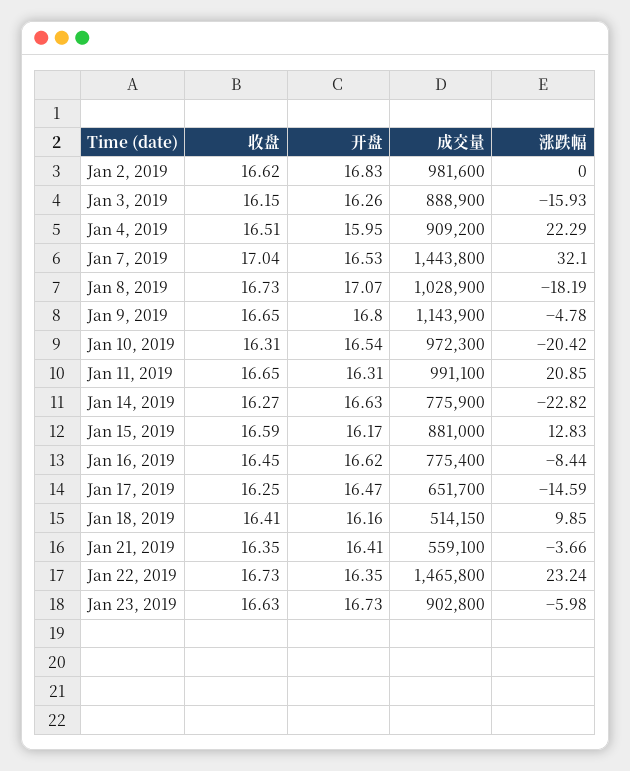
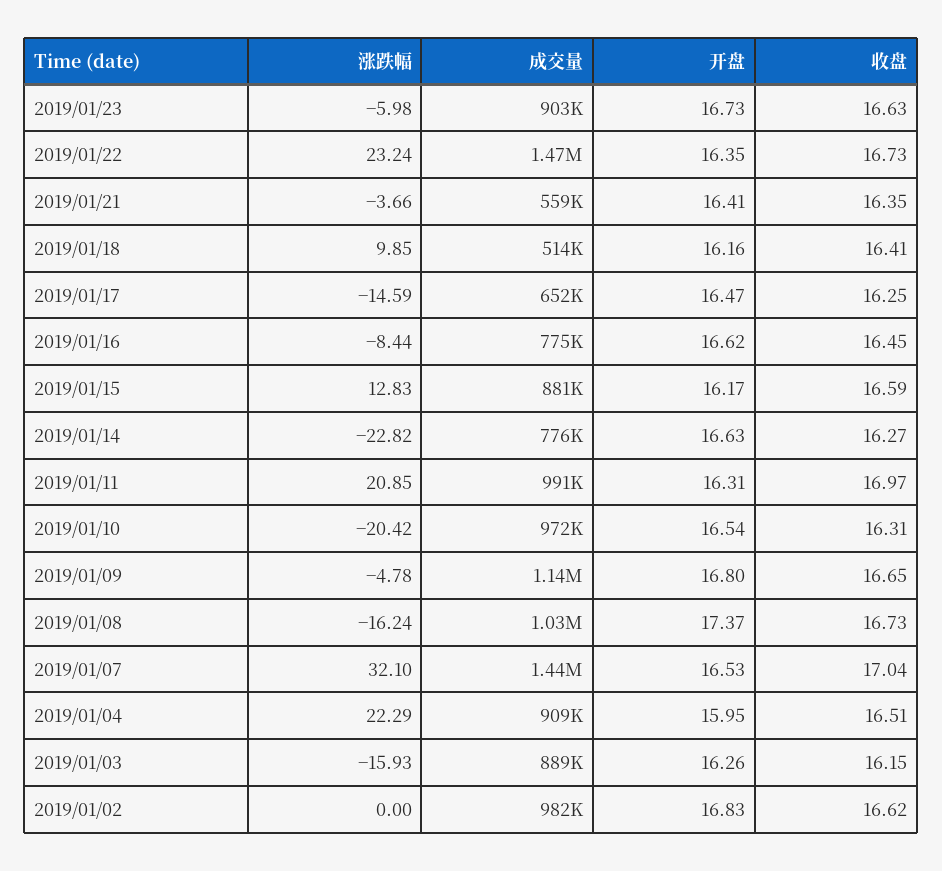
  {
    "收盘": {
      "Jan 2, 2019": 16.62,
      "Jan 3, 2019": 16.15,
      "Jan 4, 2019": 16.51,
      "Jan 7, 2019": 17.04,
      "Jan 8, 2019": 16.73,
      "Jan 9, 2019": 16.65,
      "Jan 10, 2019": 16.31,
-     "Jan 11, 2019": 16.65,
+     "Jan 11, 2019": 16.97,
      "Jan 14, 2019": 16.27,
      "Jan 15, 2019": 16.59,
      "Jan 16, 2019": 16.45,
      "Jan 17, 2019": 16.25,
      "Jan 18, 2019": 16.41,
      "Jan 21, 2019": 16.35,
      "Jan 22, 2019": 16.73,
      "Jan 23, 2019": 16.63
    },
    "开盘": {
      "Jan 2, 2019": 16.83,
      "Jan 3, 2019": 16.26,
      "Jan 4, 2019": 15.95,
      "Jan 7, 2019": 16.53,
-     "Jan 8, 2019": 17.07,
+     "Jan 8, 2019": 17.37,
      "Jan 9, 2019": 16.8,
      "Jan 10, 2019": 16.54,
      "Jan 11, 2019": 16.31,
      "Jan 14, 2019": 16.63,
      "Jan 15, 2019": 16.17,
      "Jan 16, 2019": 16.62,
      "Jan 17, 2019": 16.47,
      "Jan 18, 2019": 16.16,
      "Jan 21, 2019": 16.41,
      "Jan 22, 2019": 16.35,
      "Jan 23, 2019": 16.73
    },
    "成交量": {
      "Jan 2, 2019": 981600,
      "Jan 3, 2019": 888900,
      "Jan 4, 2019": 909200,
      "Jan 7, 2019": 1443800,
      "Jan 8, 2019": 1028900,
      "Jan 9, 2019": 1143900,
      "Jan 10, 2019": 972300,
      "Jan 11, 2019": 991100,
      "Jan 14, 2019": 775900,
      "Jan 15, 2019": 881000,
      "Jan 16, 2019": 775400,
      "Jan 17, 2019": 651700,
      "Jan 18, 2019": 514150,
      "Jan 21, 2019": 559100,
      "Jan 22, 2019": 1465800,
      "Jan 23, 2019": 902800
    },
    "涨跌幅": {
      "Jan 2, 2019": 0,
      "Jan 3, 2019": -15.93,
      "Jan 4, 2019": 22.29,
      "Jan 7, 2019": 32.1,
-     "Jan 8, 2019": -18.19,
+     "Jan 8, 2019": -16.24,
      "Jan 9, 2019": -4.78,
      "Jan 10, 2019": -20.42,
      "Jan 11, 2019": 20.85,
      "Jan 14, 2019": -22.82,
      "Jan 15, 2019": 12.83,
      "Jan 16, 2019": -8.44,
      "Jan 17, 2019": -14.59,
      "Jan 18, 2019": 9.85,
      "Jan 21, 2019": -3.66,
      "Jan 22, 2019": 23.24,
      "Jan 23, 2019": -5.98
    }
  }

